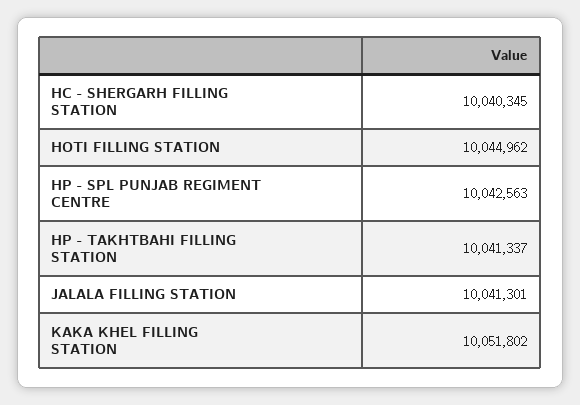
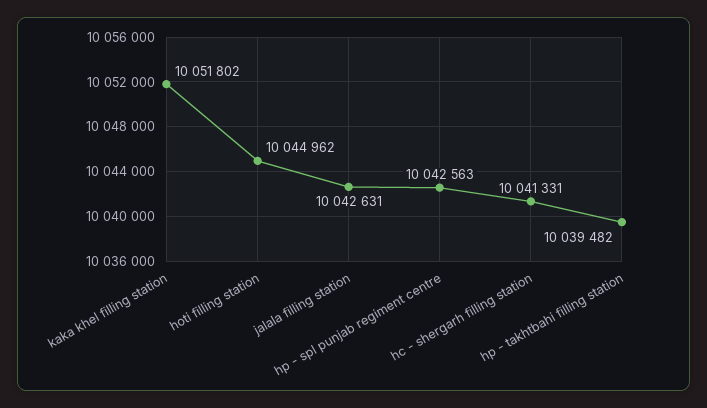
  {
-   "HC - SHERGARH FILLING STATION": 10040345,
+   "HC - SHERGARH FILLING STATION": 10041331,
    "HOTI FILLING STATION": 10044962,
    "HP - SPL PUNJAB REGIMENT CENTRE": 10042563,
-   "HP - TAKHTBAHI FILLING STATION": 10041337,
+   "HP - TAKHTBAHI FILLING STATION": 10039482,
-   "JALALA FILLING STATION": 10041301,
+   "JALALA FILLING STATION": 10042631,
    "KAKA KHEL FILLING STATION": 10051802
  }

